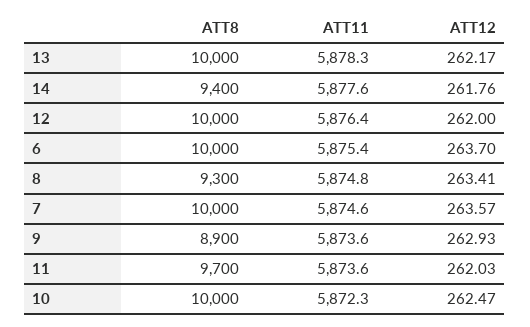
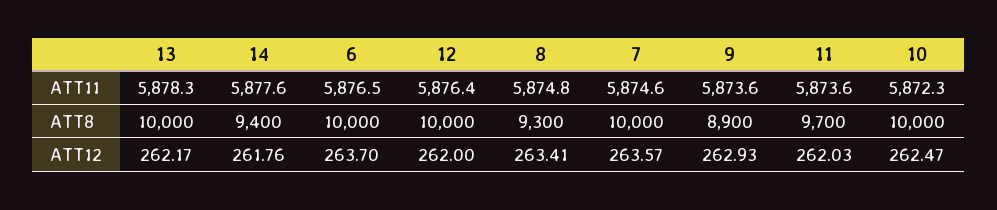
  {
    "ATT8": {
      "13": 10000,
      "14": 9400,
      "12": 10000,
      "6": 10000,
      "8": 9300,
      "7": 10000,
      "9": 8900,
      "11": 9700,
      "10": 10000
    },
    "ATT11": {
      "13": 5878.3,
      "14": 5877.6,
      "12": 5876.4,
-     "6": 5875.4,
+     "6": 5876.5,
      "8": 5874.8,
      "7": 5874.6,
      "9": 5873.6,
      "11": 5873.6,
      "10": 5872.3
    },
    "ATT12": {
      "13": 262.17,
      "14": 261.76,
      "12": 262,
      "6": 263.7,
      "8": 263.41,
      "7": 263.57,
      "9": 262.93,
      "11": 262.03,
      "10": 262.47
    }
  }

